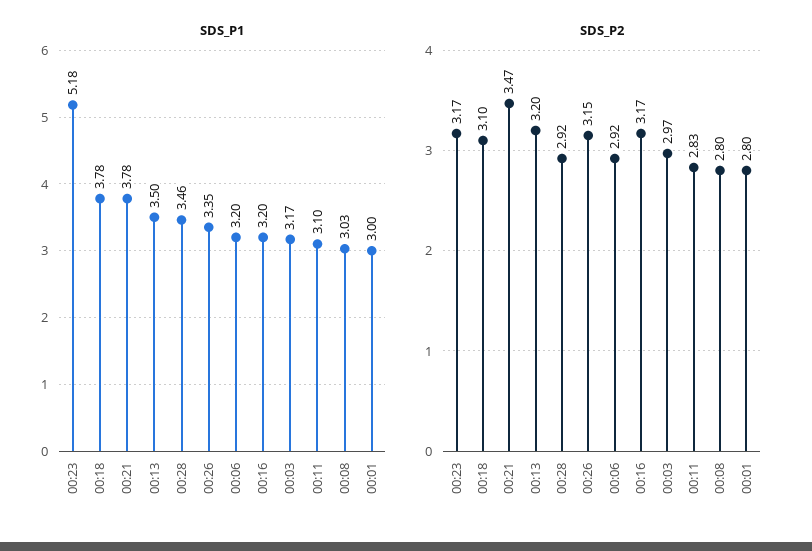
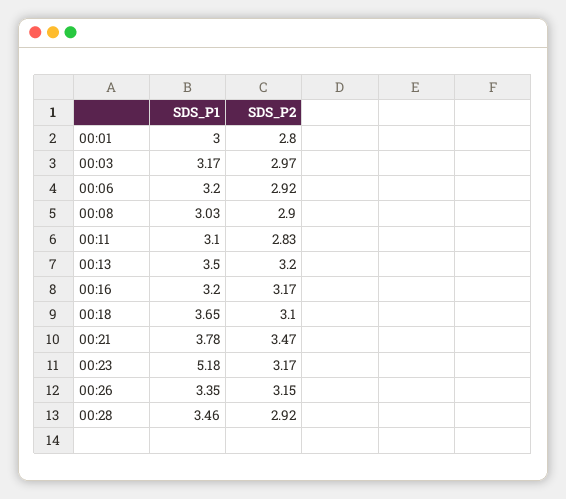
  {
    "SDS_P1": {
      "00:23": 5.18,
-     "00:18": 3.78,
+     "00:18": 3.65,
      "00:21": 3.78,
      "00:13": 3.5,
      "00:28": 3.46,
      "00:26": 3.35,
      "00:06": 3.2,
      "00:16": 3.2,
      "00:03": 3.17,
      "00:11": 3.1,
      "00:08": 3.03,
      "00:01": 3
    },
    "SDS_P2": {
      "00:23": 3.17,
      "00:18": 3.1,
      "00:21": 3.47,
      "00:13": 3.2,
      "00:28": 2.92,
      "00:26": 3.15,
      "00:06": 2.92,
      "00:16": 3.17,
      "00:03": 2.97,
      "00:11": 2.83,
-     "00:08": 2.8,
+     "00:08": 2.9,
      "00:01": 2.8
    }
  }

